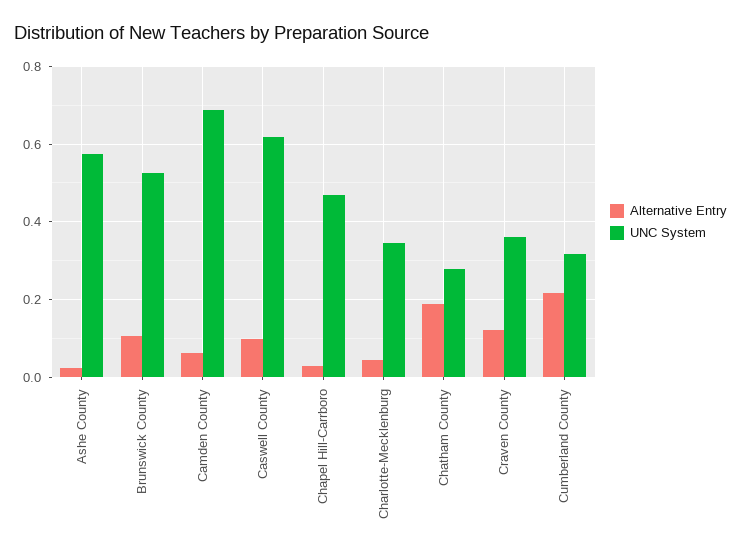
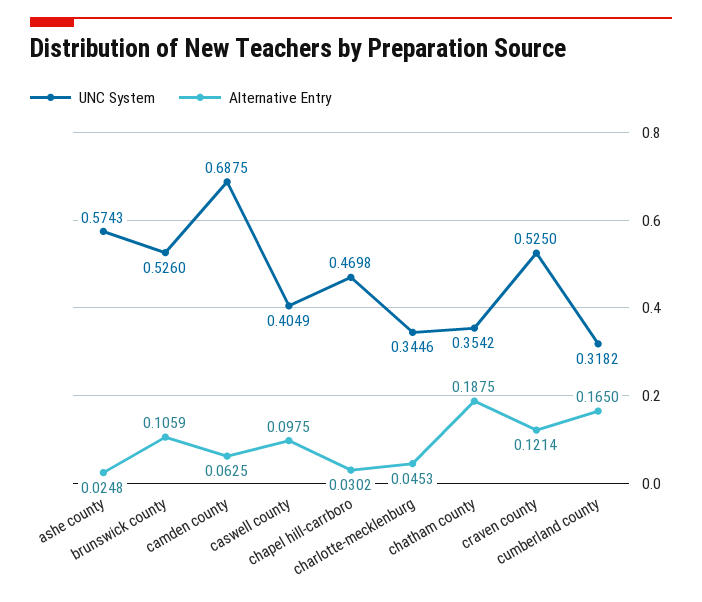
  {
    "Alternative Entry": {
      "Ashe County": 0.0248,
      "Brunswick County": 0.1059,
      "Camden County": 0.0625,
      "Caswell County": 0.0975,
      "Chapel Hill-Carrboro": 0.0302,
      "Charlotte-Mecklenburg": 0.0453,
      "Chatham County": 0.1875,
      "Craven County": 0.1214,
-     "Cumberland County": 0.22
+     "Cumberland County": 0.165
    },
    "UNC System": {
      "Ashe County": 0.5743,
      "Brunswick County": 0.526,
      "Camden County": 0.6875,
-     "Caswell County": 0.62,
+     "Caswell County": 0.4049,
      "Chapel Hill-Carrboro": 0.4698,
      "Charlotte-Mecklenburg": 0.3446,
-     "Chatham County": 0.28,
+     "Chatham County": 0.3542,
-     "Craven County": 0.36,
+     "Craven County": 0.525,
      "Cumberland County": 0.3182
    }
  }

